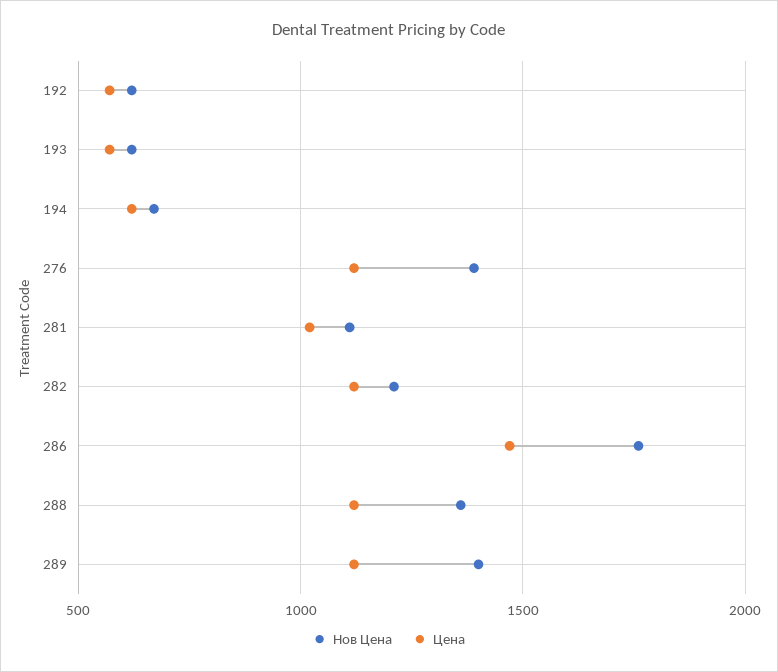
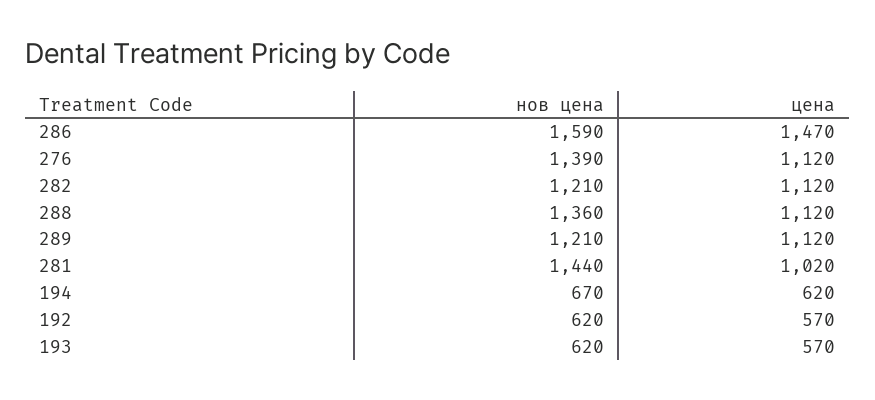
  {
    "Нов Цена": {
      "192": 620,
      "193": 620,
      "194": 670,
      "276": 1390,
-     "281": 1100,
+     "281": 1440,
      "282": 1210,
-     "286": 1750,
+     "286": 1590,
      "288": 1360,
-     "289": 1400
+     "289": 1210
    },
    "Цена": {
      "192": 570,
      "193": 570,
      "194": 620,
      "276": 1120,
      "281": 1020,
      "282": 1120,
      "286": 1470,
      "288": 1120,
      "289": 1120
    }
  }

